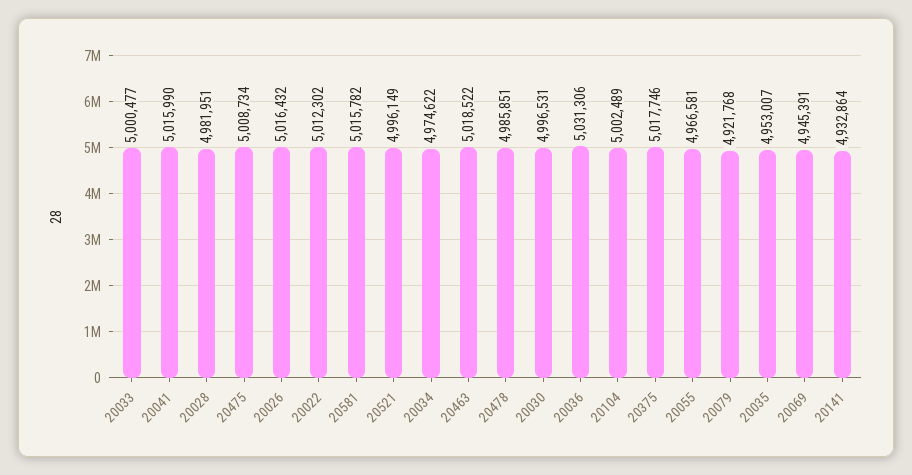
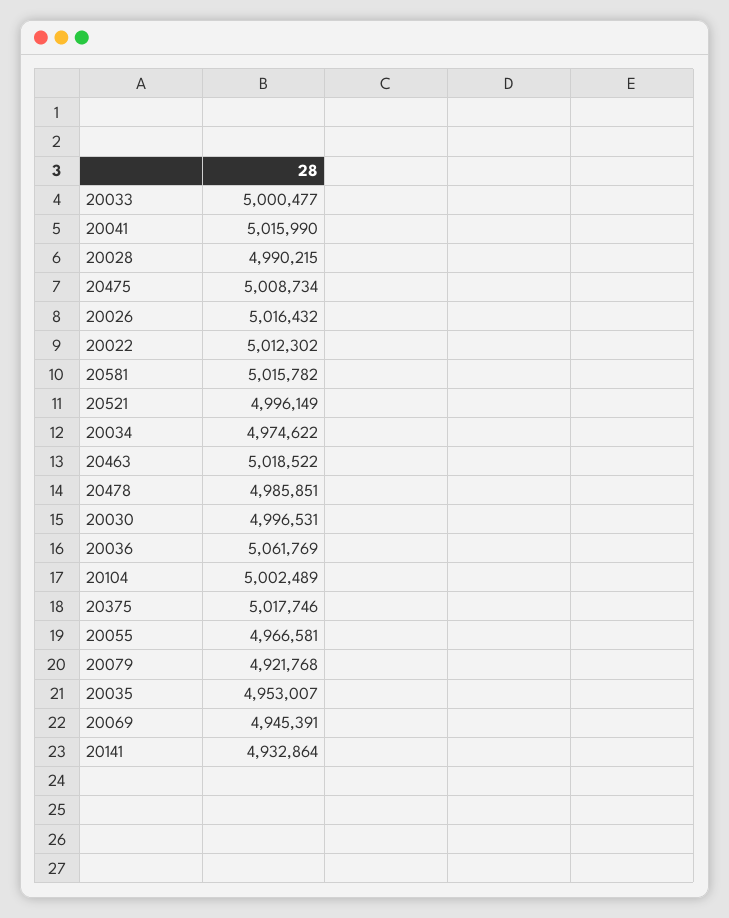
  {
    "20033": 5000477,
    "20041": 5015990,
-   "20028": 4981951,
+   "20028": 4990215,
    "20475": 5008734,
    "20026": 5016432,
    "20022": 5012302,
    "20581": 5015782,
    "20521": 4996149,
    "20034": 4974622,
    "20463": 5018522,
    "20478": 4985851,
    "20030": 4996531,
-   "20036": 5031306,
+   "20036": 5061769,
    "20104": 5002489,
    "20375": 5017746,
    "20055": 4966581,
    "20079": 4921768,
    "20035": 4953007,
    "20069": 4945391,
    "20141": 4932864
  }

